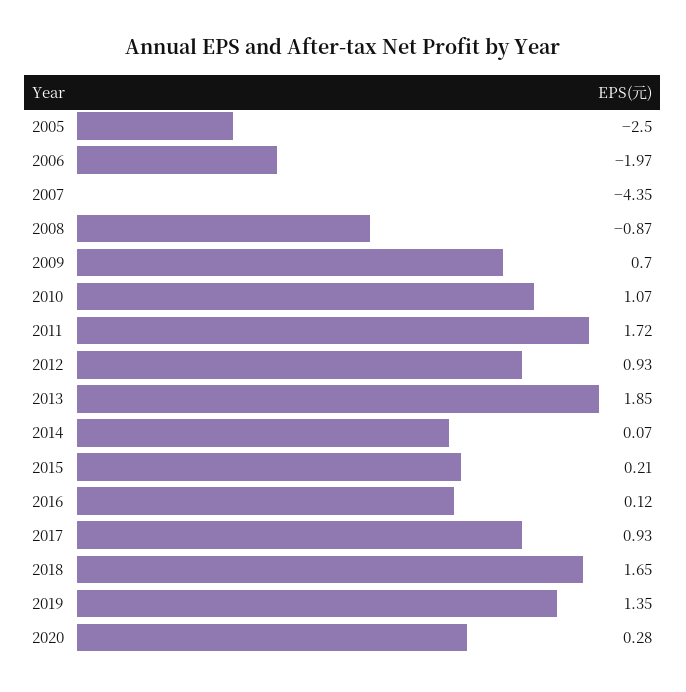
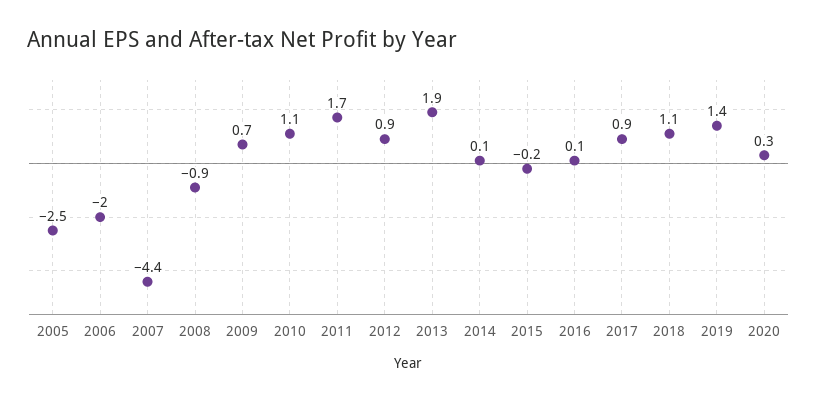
  {
    "2005": -2.5,
    "2006": -1.97,
    "2007": -4.35,
    "2008": -0.87,
    "2009": 0.7,
    "2010": 1.07,
    "2011": 1.72,
    "2012": 0.93,
    "2013": 1.85,
    "2014": 0.07,
-   "2015": 0.21,
+   "2015": -0.2,
    "2016": 0.12,
    "2017": 0.93,
-   "2018": 1.65,
+   "2018": 1.1,
    "2019": 1.35,
    "2020": 0.28
  }

